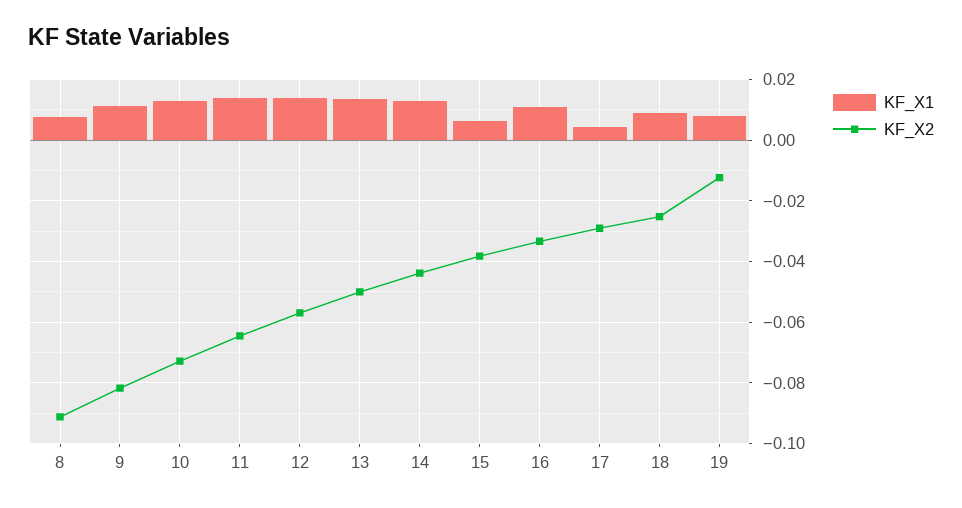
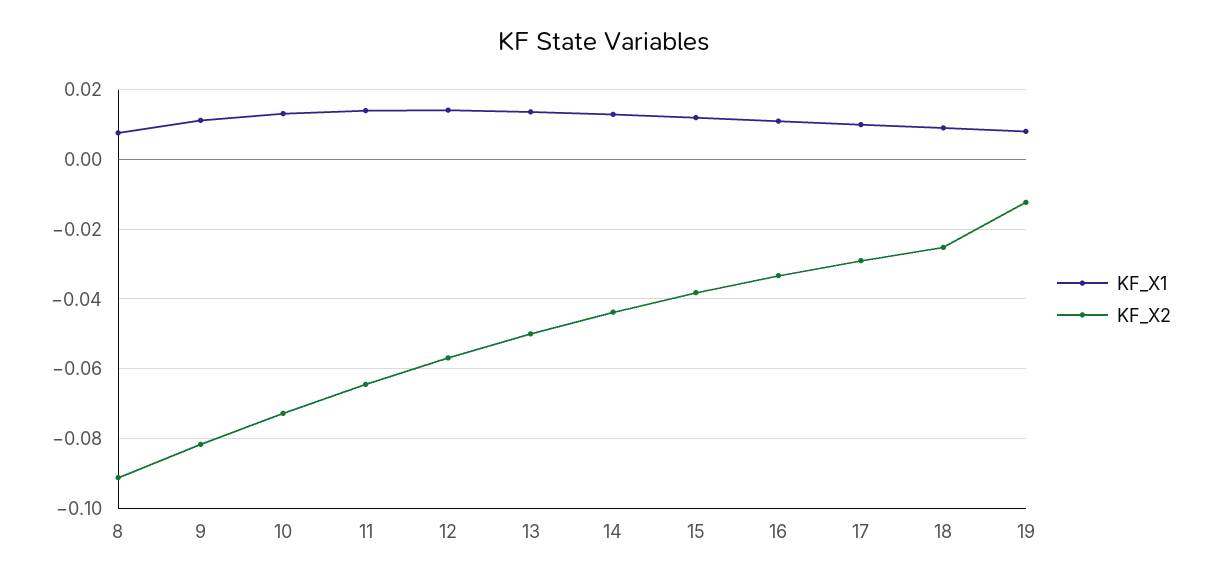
  {
    "KF_X1": {
      "8": 0.008,
      "9": 0.012,
      "10": 0.014,
      "11": 0.014,
      "12": 0.014,
      "13": 0.014,
      "14": 0.012,
-     "15": 0.006,
+     "15": 0.012,
      "16": 0.012,
-     "17": 0.004,
+     "17": 0.01,
      "18": 0.01,
      "19": 0.008
    },
    "KF_X2": {
      "8": -0.092,
      "9": -0.082,
      "10": -0.072,
      "11": -0.064,
      "12": -0.056,
      "13": -0.05,
      "14": -0.044,
      "15": -0.038,
      "16": -0.034,
      "17": -0.03,
      "18": -0.026,
      "19": -0.012
    }
  }

